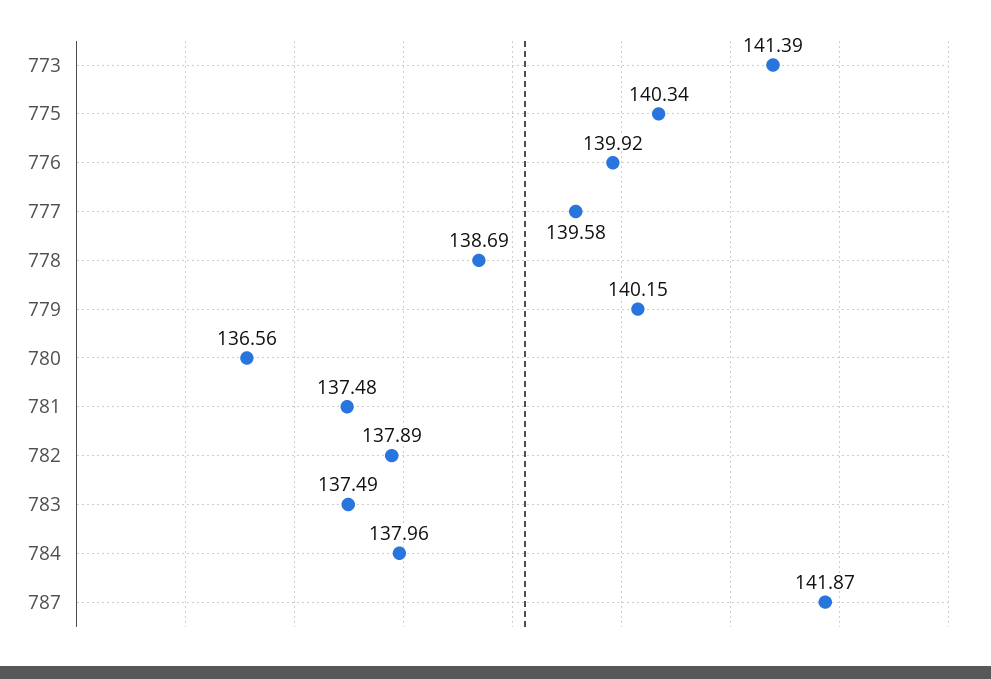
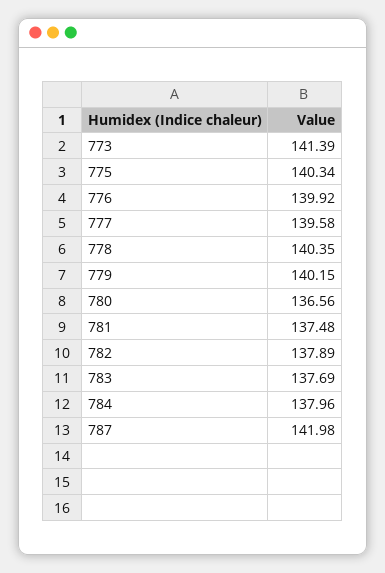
  {
    "773": 141.39,
    "775": 140.34,
    "776": 139.92,
    "777": 139.58,
-   "778": 138.69,
+   "778": 140.35,
    "779": 140.15,
    "780": 136.56,
    "781": 137.48,
    "782": 137.89,
-   "783": 137.49,
+   "783": 137.69,
    "784": 137.96,
-   "787": 141.87
+   "787": 141.98
  }

